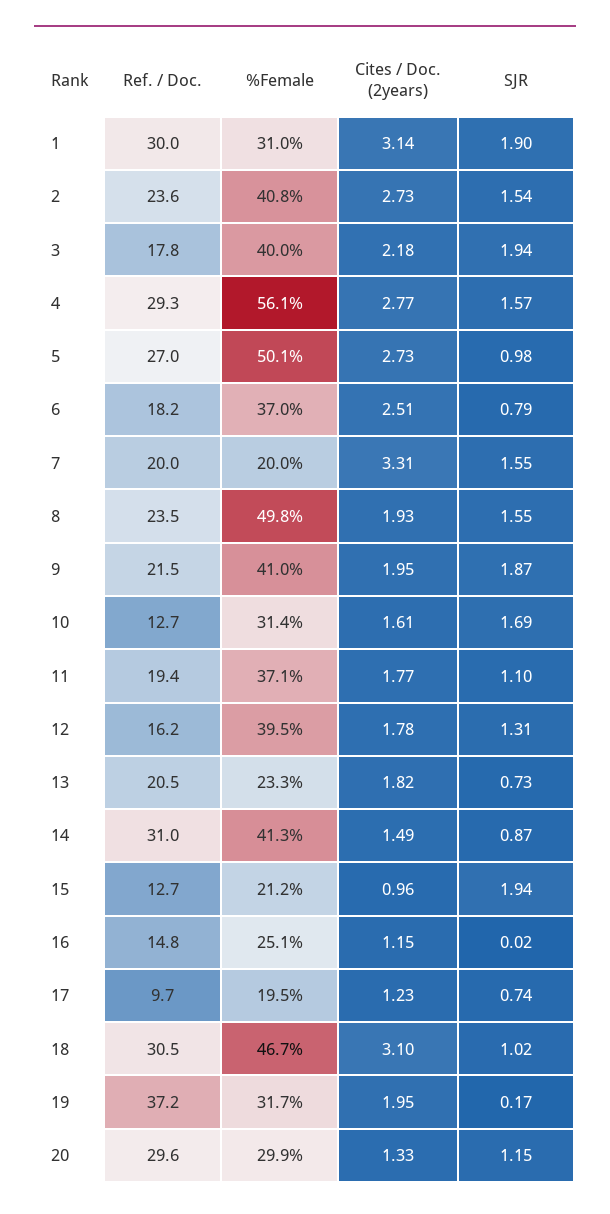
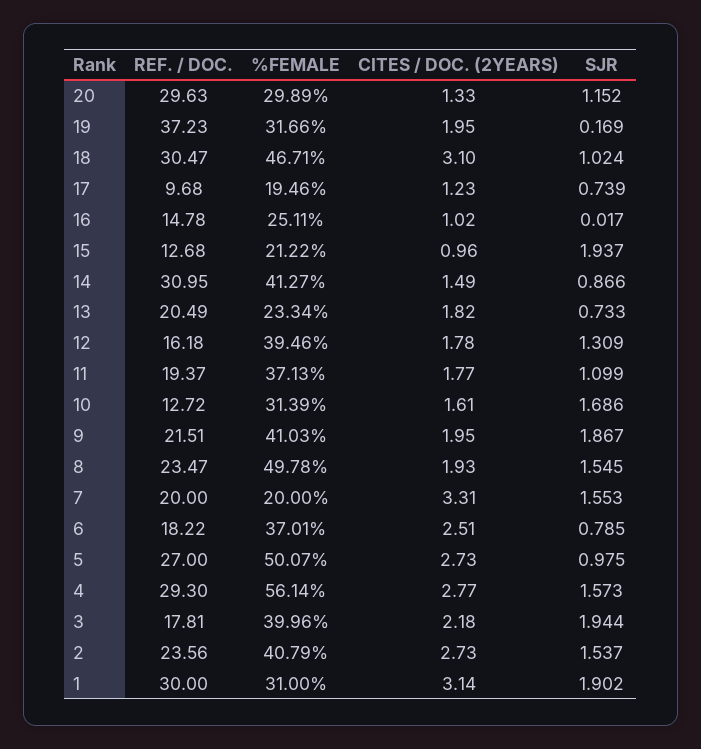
  {
    "Ref. / Doc.": {
      "1": 30,
      "2": 23.56,
      "3": 17.81,
      "4": 29.3,
      "5": 27,
      "6": 18.22,
      "7": 20,
      "8": 23.47,
      "9": 21.51,
      "10": 12.72,
      "11": 19.37,
      "12": 16.18,
      "13": 20.49,
      "14": 30.95,
      "15": 12.68,
      "16": 14.78,
      "17": 9.68,
      "18": 30.47,
      "19": 37.23,
      "20": 29.63
    },
    "%Female": {
      "1": 31,
      "2": 40.79,
      "3": 39.96,
      "4": 56.14,
      "5": 50.07,
      "6": 37.01,
      "7": 20,
      "8": 49.78,
      "9": 41.03,
      "10": 31.39,
      "11": 37.13,
      "12": 39.46,
      "13": 23.34,
      "14": 41.27,
      "15": 21.22,
      "16": 25.11,
      "17": 19.46,
      "18": 46.71,
      "19": 31.66,
      "20": 29.89
    },
    "Cites / Doc. (2years)": {
      "1": 3.14,
      "2": 2.73,
      "3": 2.18,
      "4": 2.77,
      "5": 2.73,
      "6": 2.51,
      "7": 3.31,
      "8": 1.93,
      "9": 1.95,
      "10": 1.61,
      "11": 1.77,
      "12": 1.78,
      "13": 1.82,
      "14": 1.49,
      "15": 0.96,
-     "16": 1.15,
+     "16": 1.02,
      "17": 1.23,
      "18": 3.1,
      "19": 1.95,
      "20": 1.33
    },
    "SJR": {
      "1": 1.902,
      "2": 1.537,
      "3": 1.944,
      "4": 1.573,
      "5": 0.975,
      "6": 0.785,
      "7": 1.553,
      "8": 1.545,
      "9": 1.867,
      "10": 1.686,
      "11": 1.099,
      "12": 1.309,
      "13": 0.733,
      "14": 0.866,
      "15": 1.937,
      "16": 0.017,
      "17": 0.739,
      "18": 1.024,
      "19": 0.169,
      "20": 1.152
    }
  }

